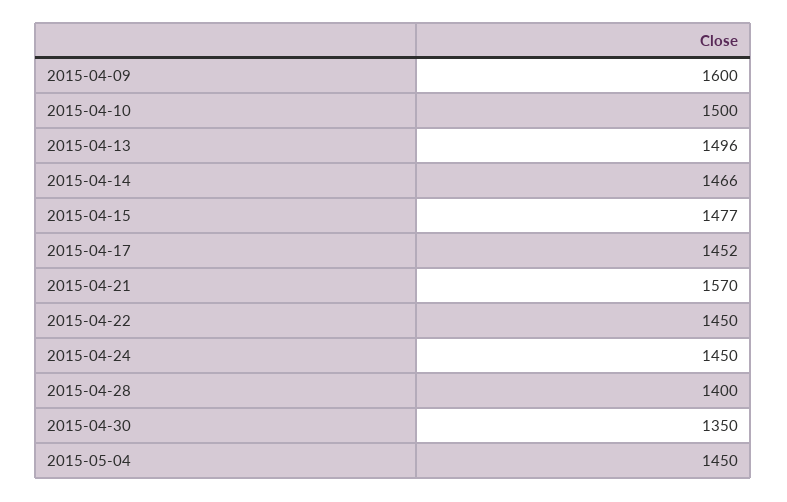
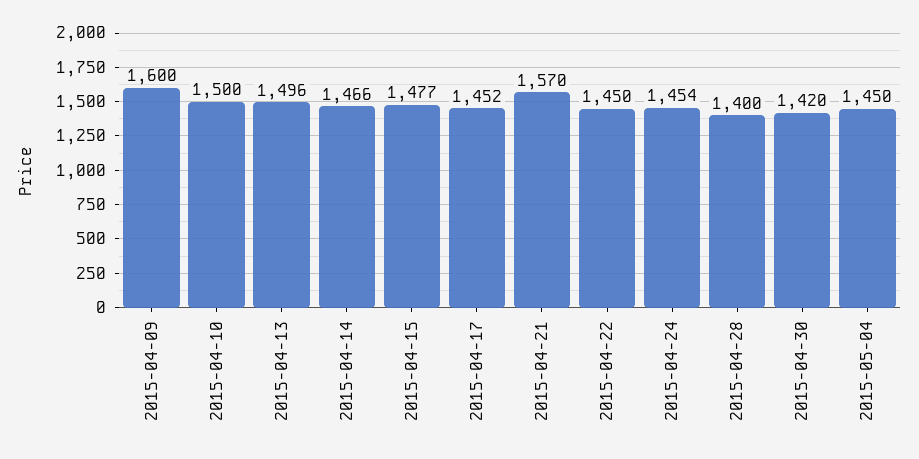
  {
    "2015-04-09": 1600,
    "2015-04-10": 1500,
    "2015-04-13": 1496,
    "2015-04-14": 1466,
    "2015-04-15": 1477,
    "2015-04-17": 1452,
    "2015-04-21": 1570,
    "2015-04-22": 1450,
-   "2015-04-24": 1450,
+   "2015-04-24": 1454,
    "2015-04-28": 1400,
-   "2015-04-30": 1350,
+   "2015-04-30": 1420,
    "2015-05-04": 1450
  }

